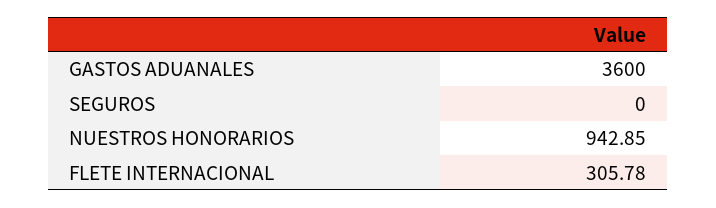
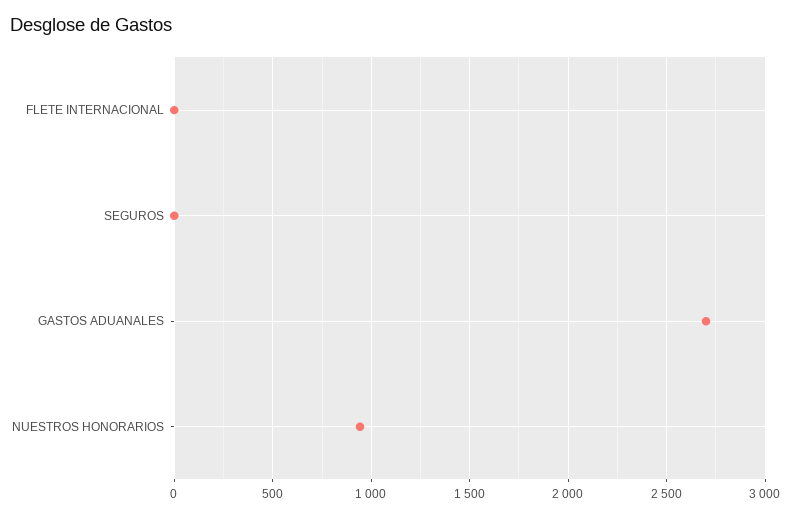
  {
-   "GASTOS ADUANALES": 3600,
+   "GASTOS ADUANALES": 2700,
    "SEGUROS": 0,
    "NUESTROS HONORARIOS": 942.85,
-   "FLETE INTERNACIONAL": 305.78
+   "FLETE INTERNACIONAL": 0
  }

